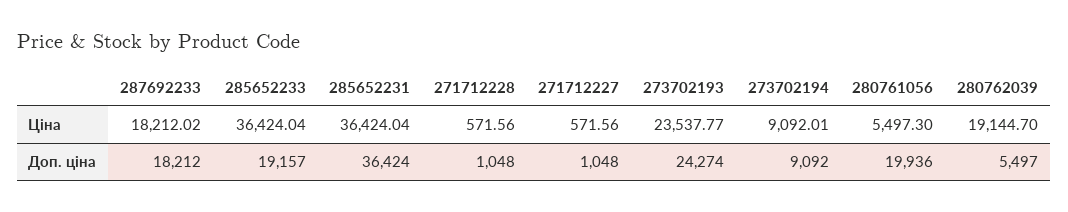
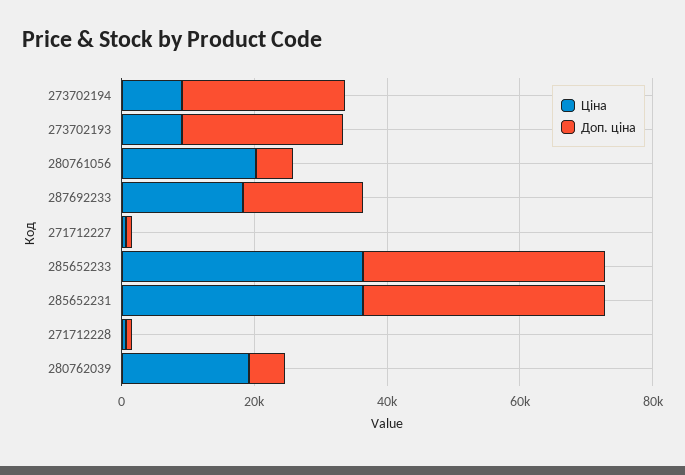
  {
    "Ціна": {
      "287692233": 18212.02,
      "285652233": 36424.04,
      "285652231": 36424.04,
      "271712228": 571.56,
      "271712227": 571.56,
-     "273702193": 23537.77,
+     "273702193": 10000,
      "273702194": 9092.01,
-     "280761056": 5497.3,
+     "280761056": 20000,
      "280762039": 19144.7
    },
    "Доп. ціна": {
      "287692233": 18212,
-     "285652233": 19157,
+     "285652233": 35000,
      "285652231": 36424,
      "271712228": 1048,
      "271712227": 1048,
      "273702193": 24274,
-     "273702194": 9092,
+     "273702194": 25000,
-     "280761056": 19936,
+     "280761056": 5000,
      "280762039": 5497
    }
  }

